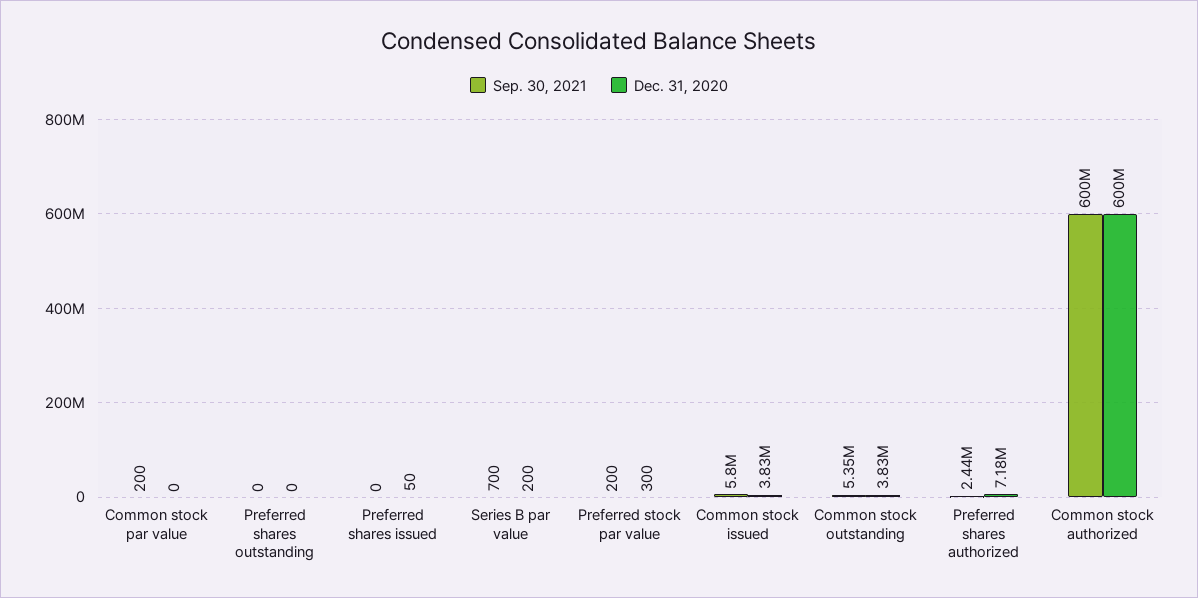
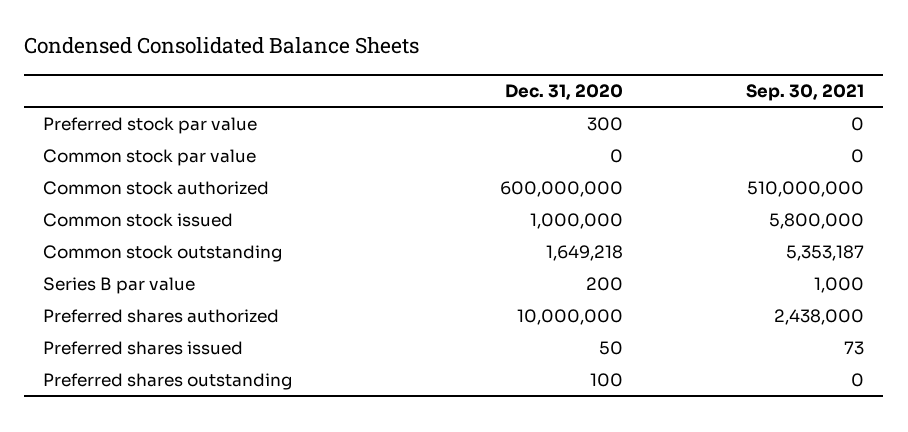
  {
    "Sep. 30, 2021": {
-     "Common stock par value": 200,
+     "Common stock par value": 0,
      "Preferred shares outstanding": 0,
-     "Preferred shares issued": 0,
+     "Preferred shares issued": 73,
-     "Series B par value": 700,
+     "Series B par value": 1000,
-     "Preferred stock par value": 200,
+     "Preferred stock par value": 0,
      "Common stock issued": 5800000,
      "Common stock outstanding": 5353187,
      "Preferred shares authorized": 2438000,
-     "Common stock authorized": 600000000
+     "Common stock authorized": 510000000
    },
    "Dec. 31, 2020": {
      "Common stock par value": 0,
-     "Preferred shares outstanding": 0,
+     "Preferred shares outstanding": 100,
      "Preferred shares issued": 50,
      "Series B par value": 200,
      "Preferred stock par value": 300,
-     "Common stock issued": 3830000,
+     "Common stock issued": 1000000,
-     "Common stock outstanding": 3830000,
+     "Common stock outstanding": 1649218,
-     "Preferred shares authorized": 7180000,
+     "Preferred shares authorized": 10000000,
      "Common stock authorized": 600000000
    }
  }

